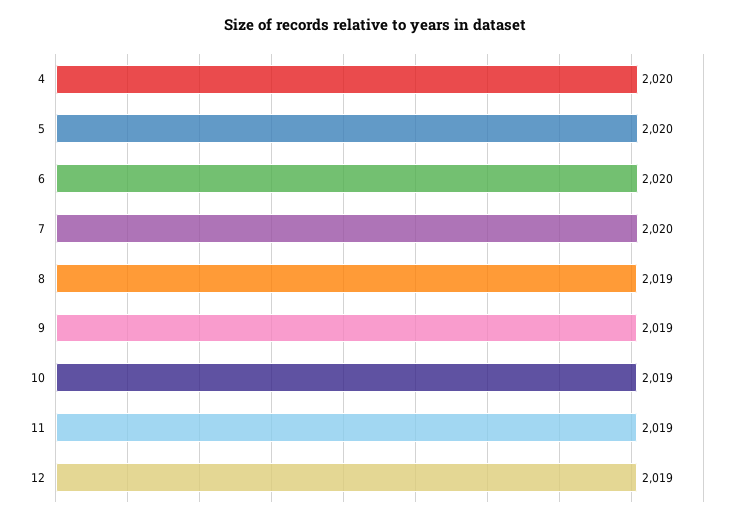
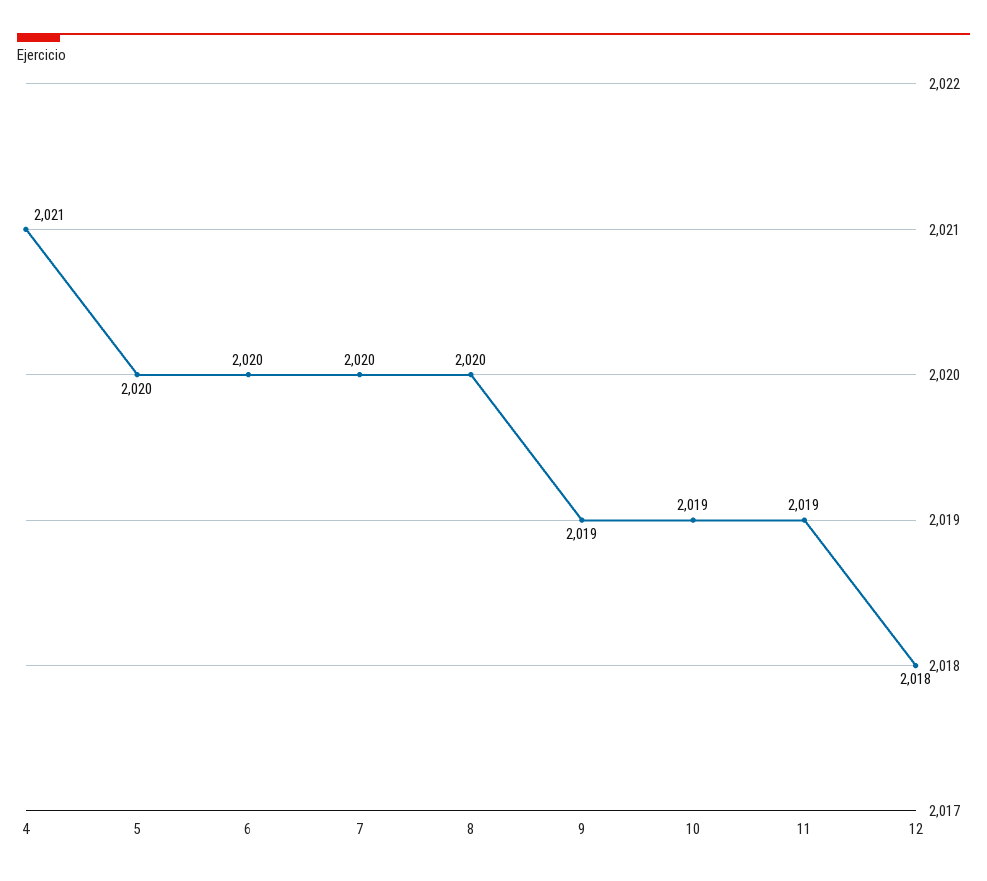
  {
-   "4": 2020,
+   "4": 2021,
    "5": 2020,
    "6": 2020,
    "7": 2020,
-   "8": 2019,
+   "8": 2020,
    "9": 2019,
    "10": 2019,
    "11": 2019,
-   "12": 2019
+   "12": 2018
  }

